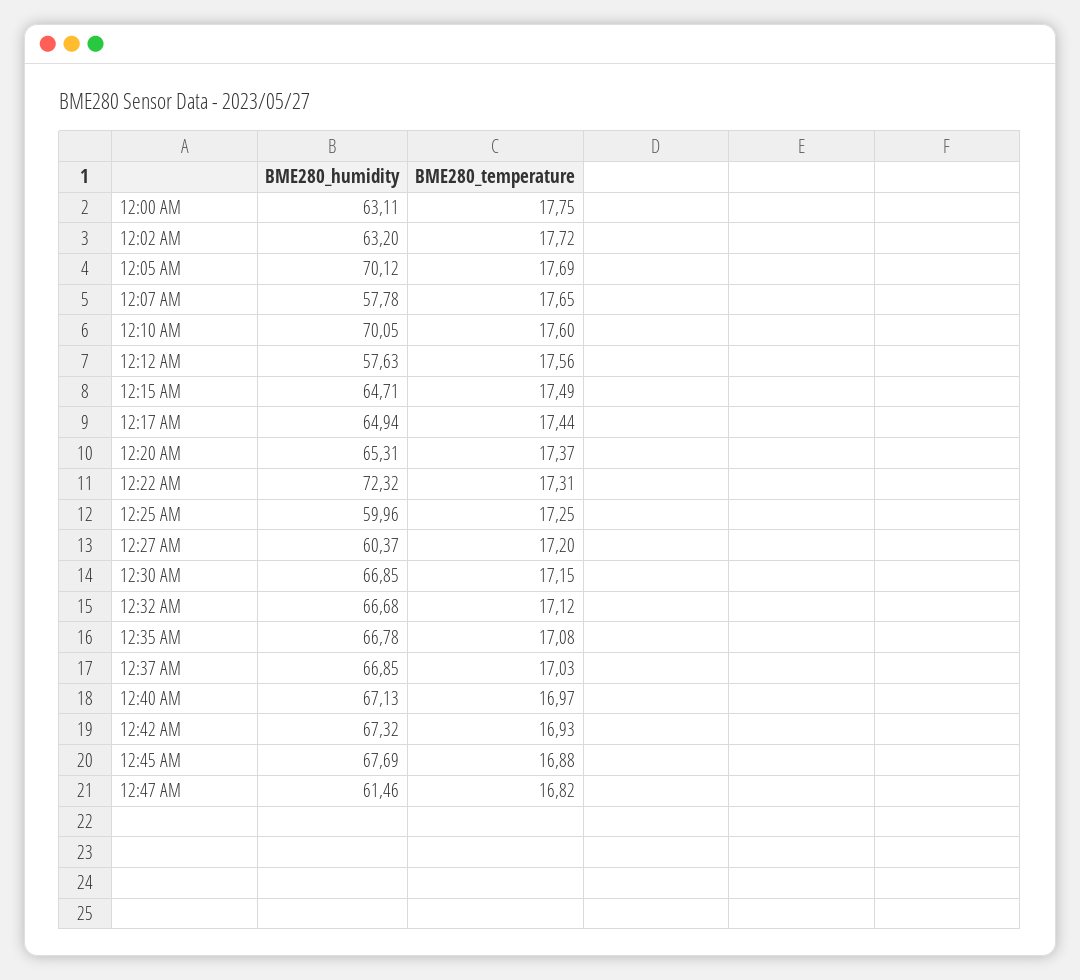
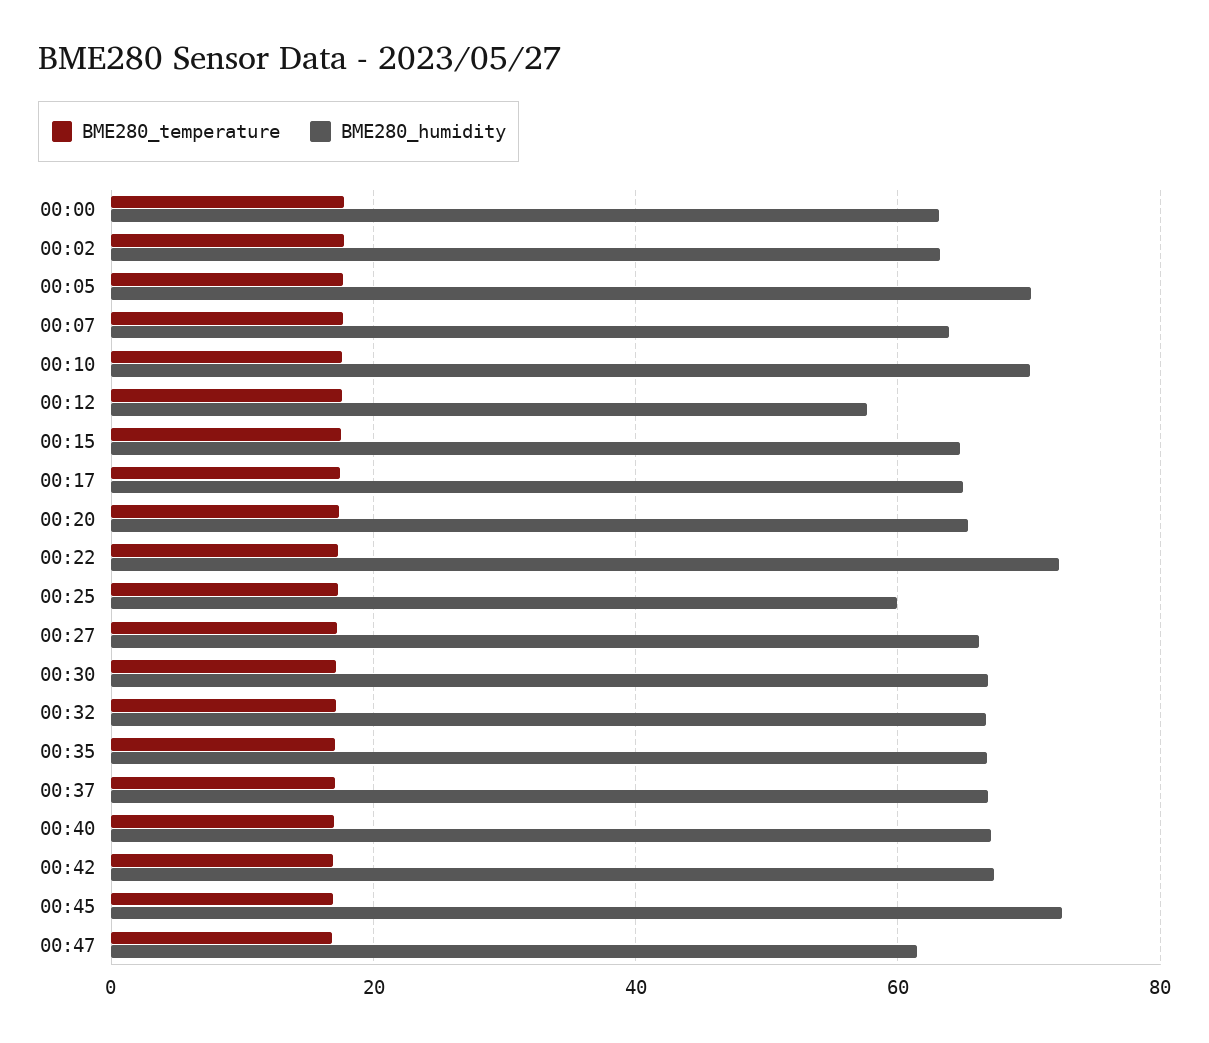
  {
    "BME280_humidity": {
      "12:00 AM": 63.11,
      "12:02 AM": 63.2,
      "12:05 AM": 70.12,
-     "12:07 AM": 57.78,
+     "12:07 AM": 64,
      "12:10 AM": 70.05,
      "12:12 AM": 57.63,
      "12:15 AM": 64.71,
      "12:17 AM": 64.94,
      "12:20 AM": 65.31,
      "12:22 AM": 72.32,
      "12:25 AM": 59.96,
-     "12:27 AM": 60.37,
+     "12:27 AM": 66,
      "12:30 AM": 66.85,
      "12:32 AM": 66.68,
      "12:35 AM": 66.78,
      "12:37 AM": 66.85,
      "12:40 AM": 67.13,
      "12:42 AM": 67.32,
-     "12:45 AM": 67.69,
+     "12:45 AM": 72,
      "12:47 AM": 61.46
    },
    "BME280_temperature": {
      "12:00 AM": 17.75,
      "12:02 AM": 17.72,
      "12:05 AM": 17.69,
      "12:07 AM": 17.65,
      "12:10 AM": 17.6,
      "12:12 AM": 17.56,
      "12:15 AM": 17.49,
      "12:17 AM": 17.44,
      "12:20 AM": 17.37,
      "12:22 AM": 17.31,
      "12:25 AM": 17.25,
      "12:27 AM": 17.2,
      "12:30 AM": 17.15,
      "12:32 AM": 17.12,
      "12:35 AM": 17.08,
      "12:37 AM": 17.03,
      "12:40 AM": 16.97,
      "12:42 AM": 16.93,
      "12:45 AM": 16.88,
      "12:47 AM": 16.82
    }
  }

